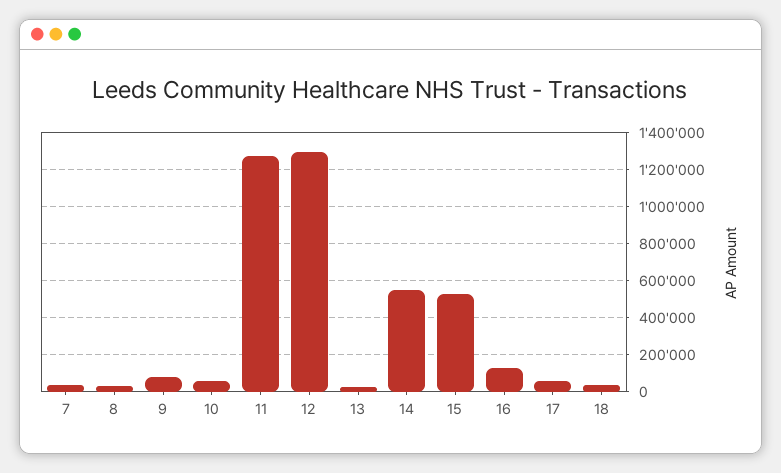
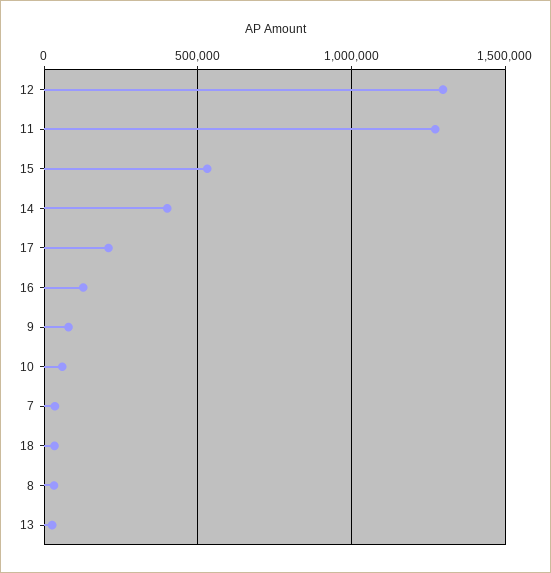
  {
    "7": 50000,
    "8": 50000,
    "9": 100000,
    "10": 50000,
    "11": 1250000,
    "12": 1300000,
    "13": 50000,
-   "14": 550000,
+   "14": 400000,
    "15": 550000,
    "16": 150000,
-   "17": 50000,
+   "17": 200000,
    "18": 50000
  }

